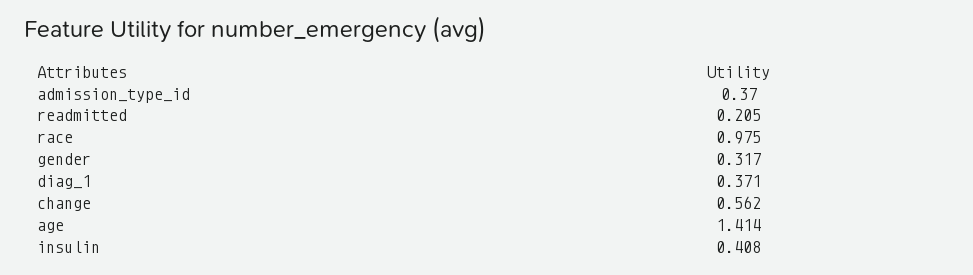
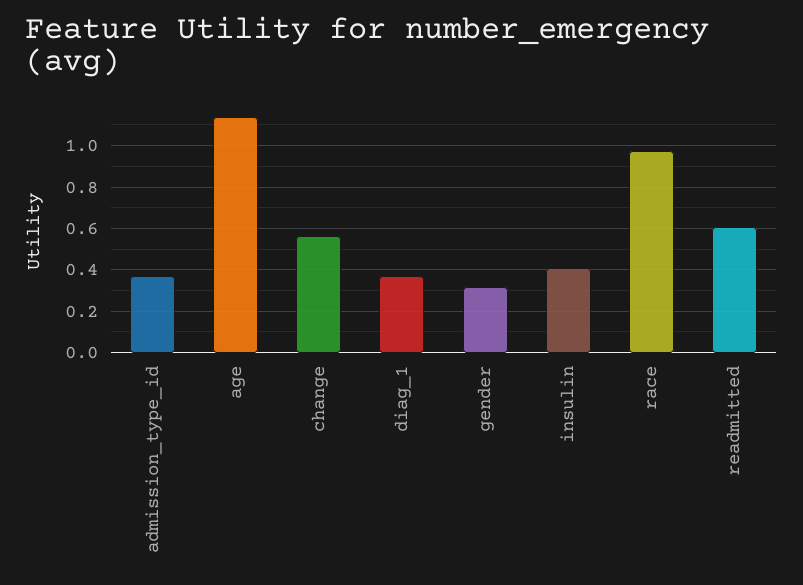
  {
    "admission_type_id": 0.37,
-   "readmitted": 0.205,
+   "readmitted": 0.6,
    "race": 0.975,
    "gender": 0.317,
    "diag_1": 0.371,
    "change": 0.562,
-   "age": 1.414,
+   "age": 1.15,
    "insulin": 0.408
  }

